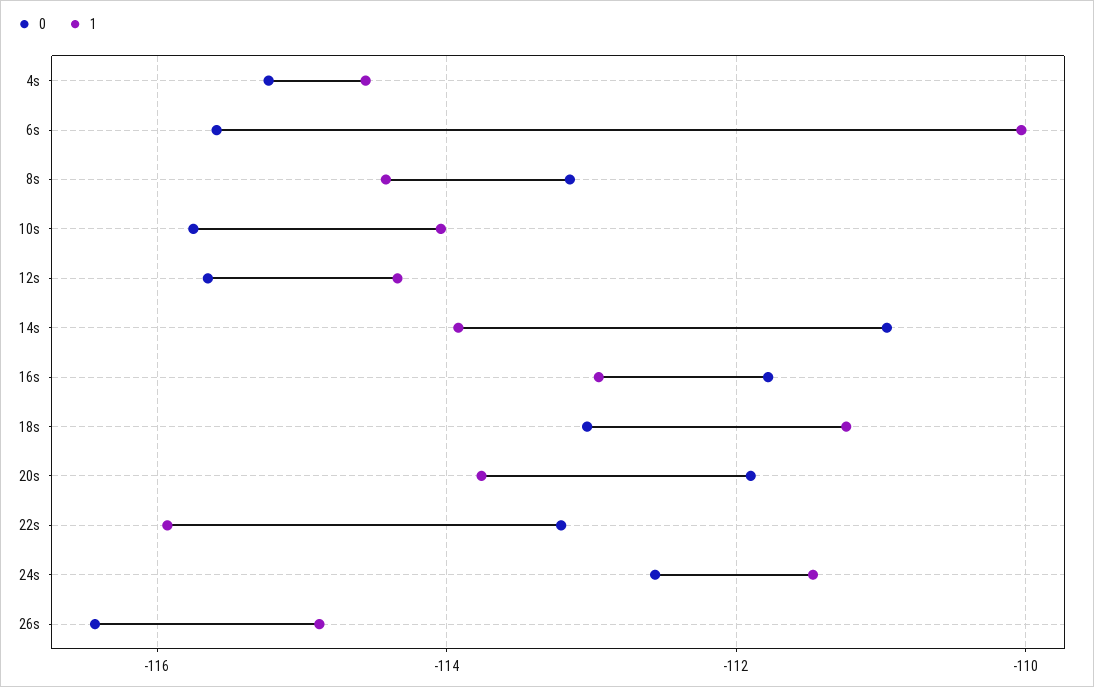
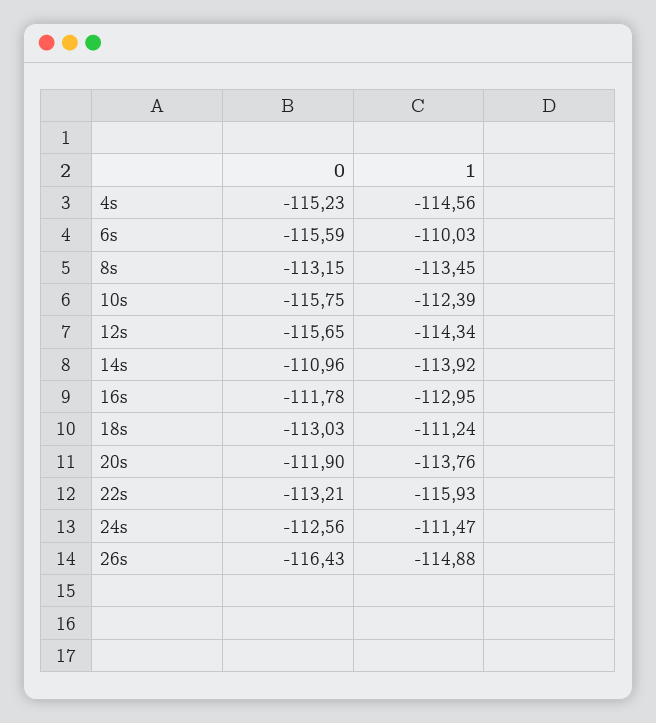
  {
    "0": {
      "4s": -115.23,
      "6s": -115.59,
      "8s": -113.15,
      "10s": -115.75,
      "12s": -115.65,
      "14s": -110.96,
      "16s": -111.78,
      "18s": -113.03,
      "20s": -111.9,
      "22s": -113.21,
      "24s": -112.56,
      "26s": -116.43
    },
    "1": {
      "4s": -114.56,
      "6s": -110.03,
-     "8s": -114.4,
+     "8s": -113.45,
-     "10s": -114,
+     "10s": -112.39,
      "12s": -114.34,
      "14s": -113.92,
      "16s": -112.95,
      "18s": -111.24,
      "20s": -113.76,
      "22s": -115.93,
      "24s": -111.47,
      "26s": -114.88
    }
  }

